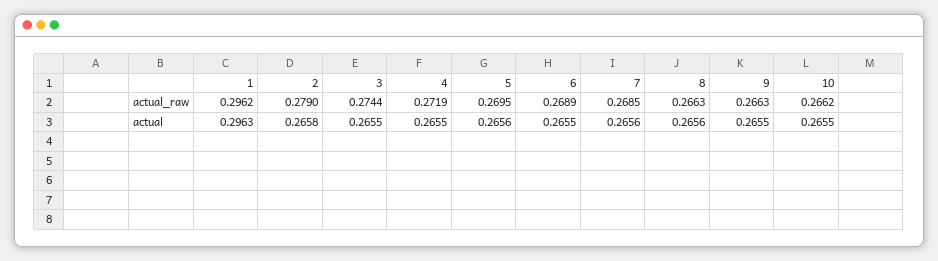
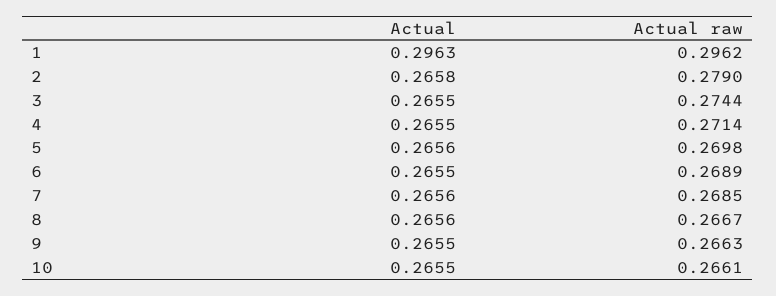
  {
    "1": {
      "actual_raw": 0.2962,
      "actual": 0.2963
    },
    "2": {
      "actual_raw": 0.279,
      "actual": 0.2658
    },
    "3": {
      "actual_raw": 0.2744,
      "actual": 0.2655
    },
    "4": {
-     "actual_raw": 0.2719,
+     "actual_raw": 0.2714,
      "actual": 0.2655
    },
    "5": {
-     "actual_raw": 0.2695,
+     "actual_raw": 0.2698,
      "actual": 0.2656
    },
    "6": {
      "actual_raw": 0.2689,
      "actual": 0.2655
    },
    "7": {
      "actual_raw": 0.2685,
      "actual": 0.2656
    },
    "8": {
-     "actual_raw": 0.2663,
+     "actual_raw": 0.2667,
      "actual": 0.2656
    },
    "9": {
      "actual_raw": 0.2663,
      "actual": 0.2655
    },
    "10": {
-     "actual_raw": 0.2662,
+     "actual_raw": 0.2661,
      "actual": 0.2655
    }
  }

